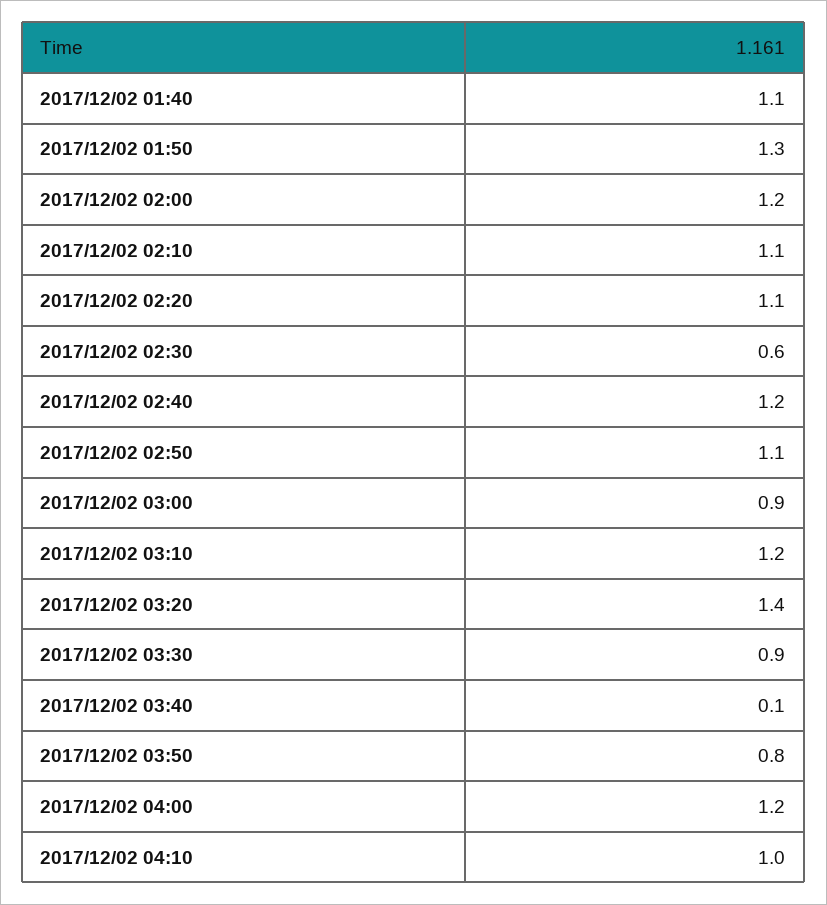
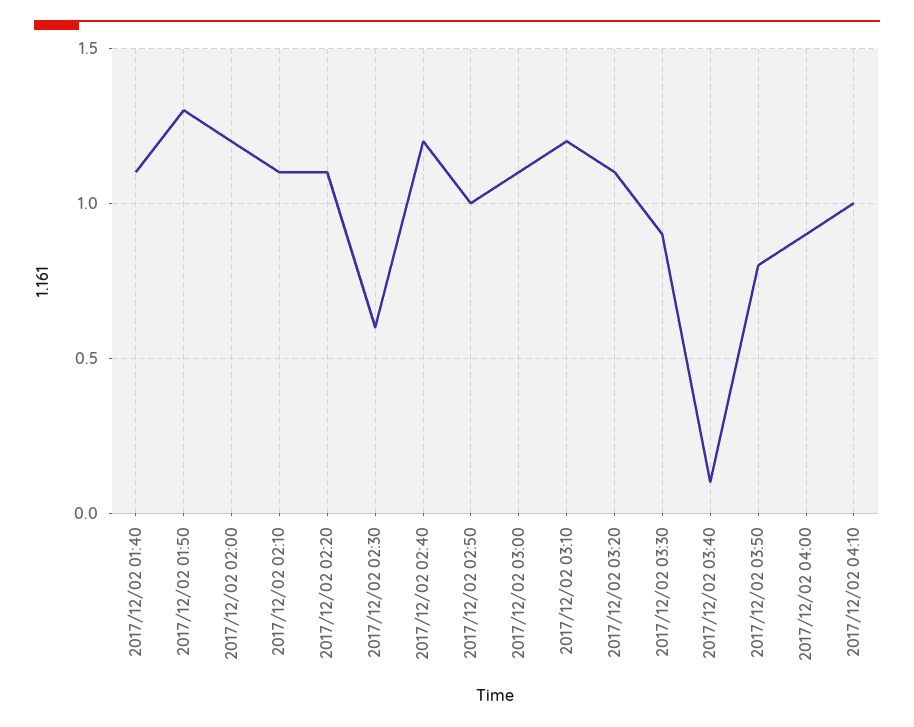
  {
    "2017/12/02 01:40": 1.1,
    "2017/12/02 01:50": 1.3,
    "2017/12/02 02:00": 1.2,
    "2017/12/02 02:10": 1.1,
    "2017/12/02 02:20": 1.1,
    "2017/12/02 02:30": 0.6,
    "2017/12/02 02:40": 1.2,
-   "2017/12/02 02:50": 1.1,
+   "2017/12/02 02:50": 1,
-   "2017/12/02 03:00": 0.9,
+   "2017/12/02 03:00": 1.1,
    "2017/12/02 03:10": 1.2,
-   "2017/12/02 03:20": 1.4,
+   "2017/12/02 03:20": 1.1,
    "2017/12/02 03:30": 0.9,
    "2017/12/02 03:40": 0.1,
    "2017/12/02 03:50": 0.8,
-   "2017/12/02 04:00": 1.2,
+   "2017/12/02 04:00": 0.9,
    "2017/12/02 04:10": 1
  }

